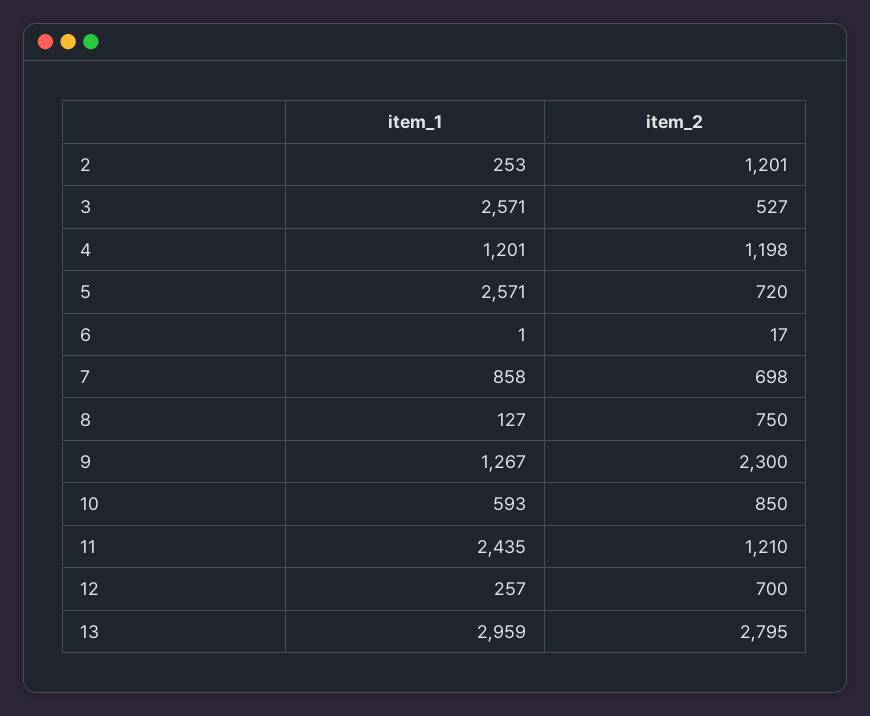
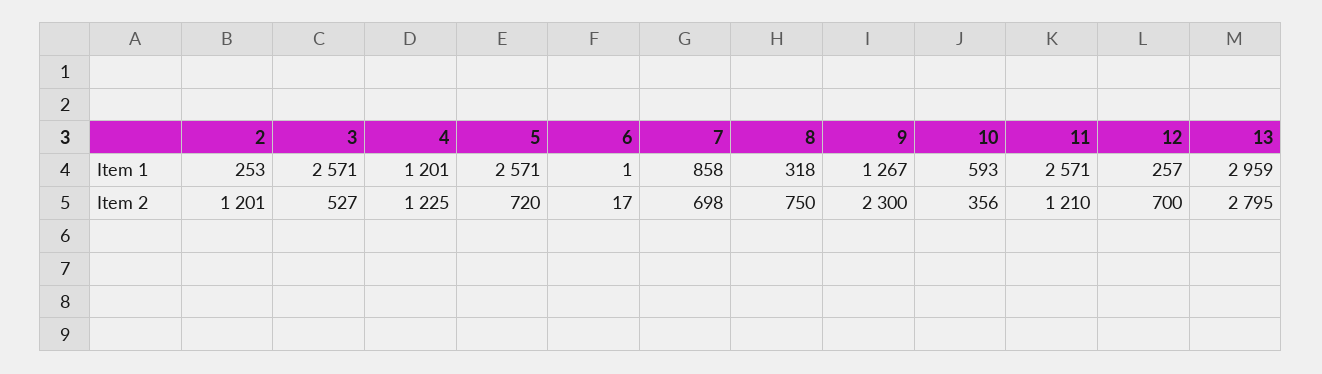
  {
    "item_1": {
      "2": 253,
      "3": 2571,
      "4": 1201,
      "5": 2571,
      "6": 1,
      "7": 858,
-     "8": 127,
+     "8": 318,
      "9": 1267,
      "10": 593,
-     "11": 2435,
+     "11": 2571,
      "12": 257,
      "13": 2959
    },
    "item_2": {
      "2": 1201,
      "3": 527,
-     "4": 1198,
+     "4": 1225,
      "5": 720,
      "6": 17,
      "7": 698,
      "8": 750,
      "9": 2300,
-     "10": 850,
+     "10": 356,
      "11": 1210,
      "12": 700,
      "13": 2795
    }
  }

